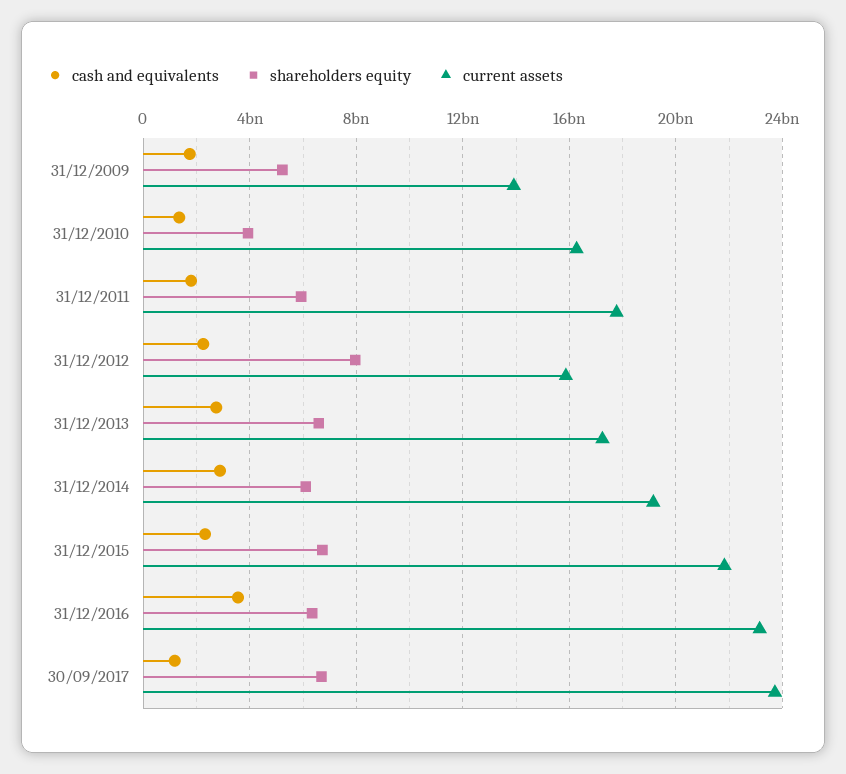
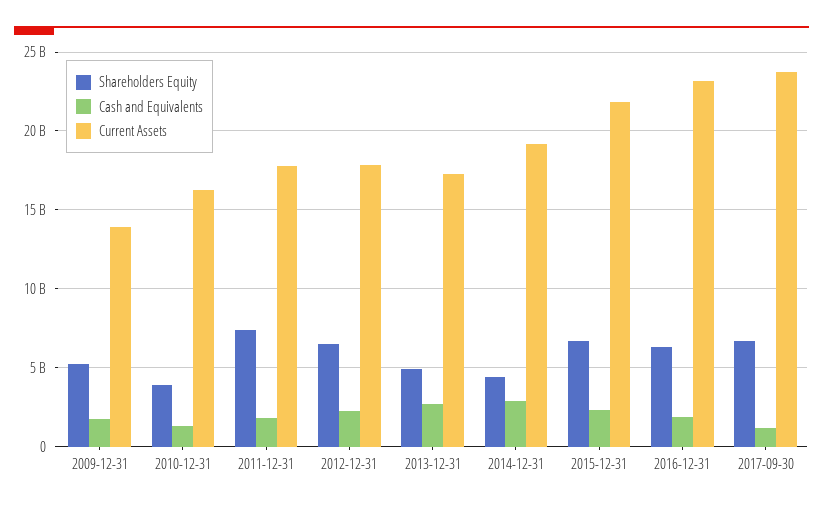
  {
    "cash and equivalents": {
      "31/12/2009": 1500000000,
      "31/12/2010": 1500000000,
      "31/12/2011": 2000000000,
      "31/12/2012": 2500000000,
      "31/12/2013": 2500000000,
      "31/12/2014": 3000000000,
      "31/12/2015": 2500000000,
-     "31/12/2016": 3500000000,
+     "31/12/2016": 2000000000,
      "30/09/2017": 1000000000
    },
    "shareholders equity": {
      "31/12/2009": 5000000000,
      "31/12/2010": 4000000000,
-     "31/12/2011": 6000000000,
+     "31/12/2011": 7500000000,
-     "31/12/2012": 8000000000,
+     "31/12/2012": 6500000000,
-     "31/12/2013": 6500000000,
+     "31/12/2013": 5000000000,
-     "31/12/2014": 6000000000,
+     "31/12/2014": 4500000000,
      "31/12/2015": 6500000000,
      "31/12/2016": 6500000000,
      "30/09/2017": 6500000000
    },
    "current assets": {
      "31/12/2009": 14000000000,
      "31/12/2010": 16500000000,
      "31/12/2011": 18000000000,
-     "31/12/2012": 16000000000,
+     "31/12/2012": 18000000000,
      "31/12/2013": 17000000000,
      "31/12/2014": 19000000000,
      "31/12/2015": 22000000000,
      "31/12/2016": 23000000000,
      "30/09/2017": 23500000000
    }
  }

